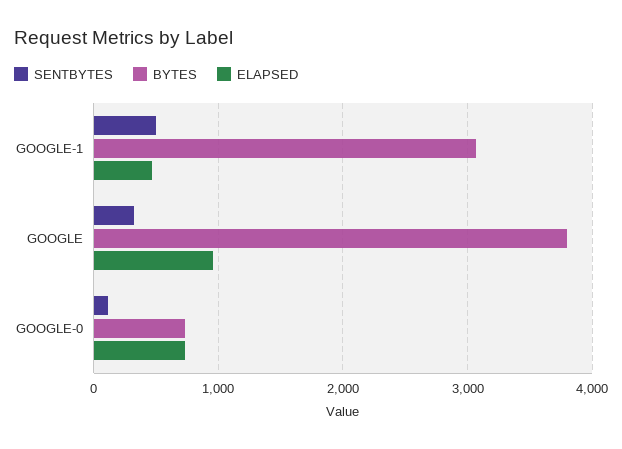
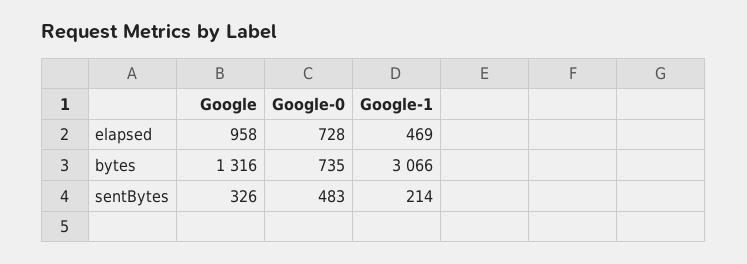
  {
    "SENTBYTES": {
-     "GOOGLE-1": 500,
+     "GOOGLE-1": 214,
      "GOOGLE": 326,
-     "GOOGLE-0": 100
+     "GOOGLE-0": 483
    },
    "BYTES": {
      "GOOGLE-1": 3066,
-     "GOOGLE": 3800,
+     "GOOGLE": 1316,
      "GOOGLE-0": 735
    },
    "ELAPSED": {
      "GOOGLE-1": 469,
      "GOOGLE": 958,
      "GOOGLE-0": 728
    }
  }

